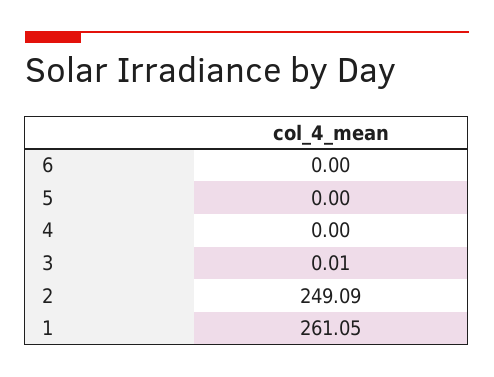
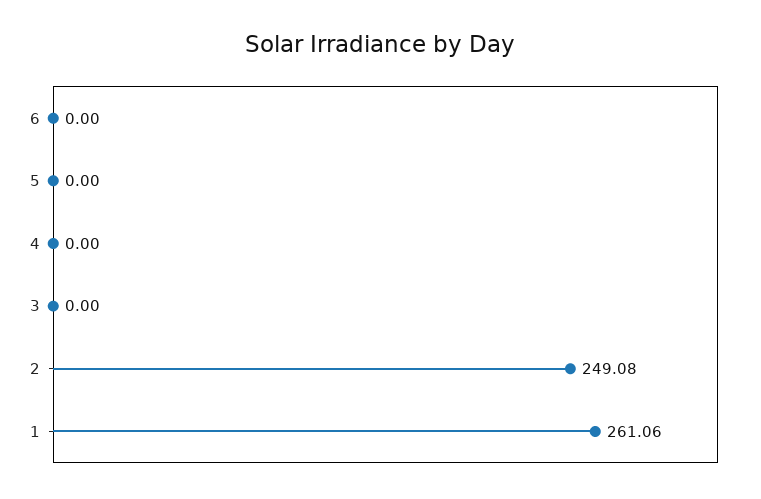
  {
    "6": 0,
    "5": 0,
    "4": 0,
-   "3": 0.01,
+   "3": 0,
-   "2": 249.09,
+   "2": 249.08,
-   "1": 261.05
+   "1": 261.06
  }

